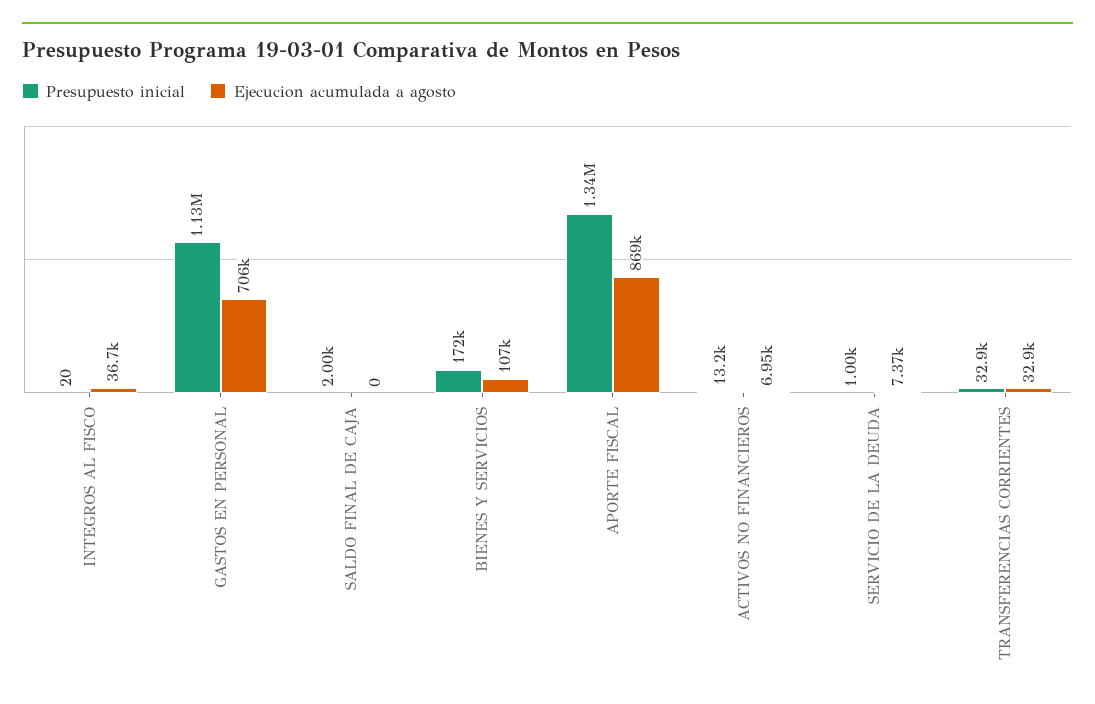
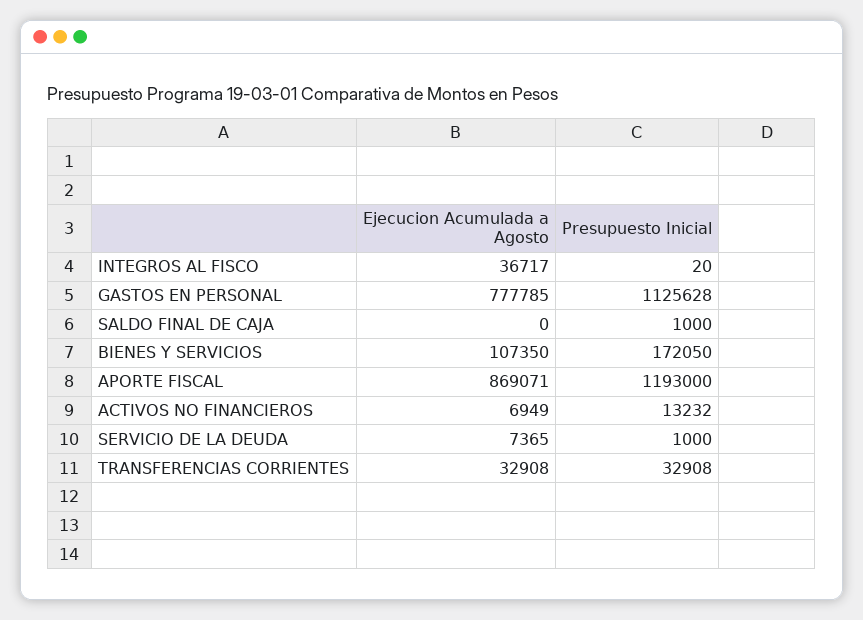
  {
    "Presupuesto inicial": {
      "INTEGROS AL FISCO": 20,
      "GASTOS EN PERSONAL": 1125628,
-     "SALDO FINAL DE CAJA": 2000,
+     "SALDO FINAL DE CAJA": 1000,
      "BIENES Y SERVICIOS": 172050,
-     "APORTE FISCAL": 1340000,
+     "APORTE FISCAL": 1193000,
      "ACTIVOS NO FINANCIEROS": 13232,
      "SERVICIO DE LA DEUDA": 1000,
      "TRANSFERENCIAS CORRIENTES": 32908
    },
    "Ejecucion acumulada a agosto": {
      "INTEGROS AL FISCO": 36717,
-     "GASTOS EN PERSONAL": 706000,
+     "GASTOS EN PERSONAL": 777785,
      "SALDO FINAL DE CAJA": 0,
      "BIENES Y SERVICIOS": 107350,
      "APORTE FISCAL": 869071,
      "ACTIVOS NO FINANCIEROS": 6949,
      "SERVICIO DE LA DEUDA": 7365,
      "TRANSFERENCIAS CORRIENTES": 32908
    }
  }

